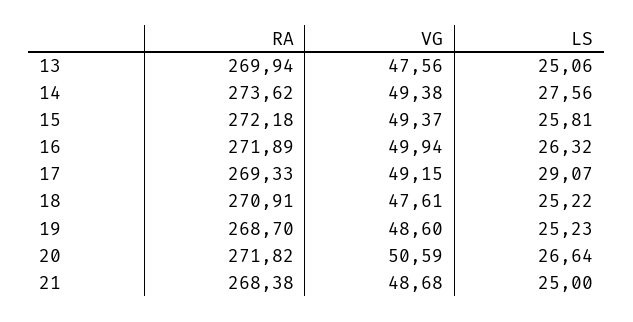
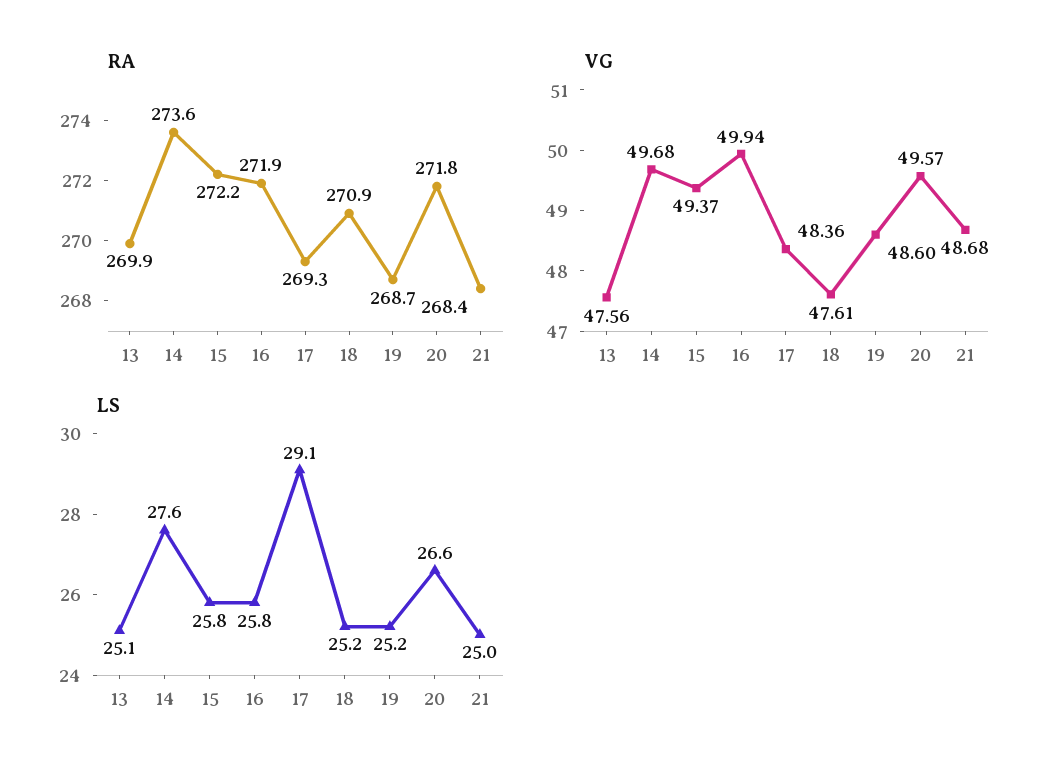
  {
    "RA": {
      "13": 269.94,
      "14": 273.62,
      "15": 272.18,
      "16": 271.89,
      "17": 269.33,
      "18": 270.91,
      "19": 268.7,
      "20": 271.82,
      "21": 268.38
    },
    "VG": {
      "13": 47.56,
-     "14": 49.38,
+     "14": 49.68,
      "15": 49.37,
      "16": 49.94,
-     "17": 49.15,
+     "17": 48.36,
      "18": 47.61,
      "19": 48.6,
-     "20": 50.59,
+     "20": 49.57,
      "21": 48.68
    },
    "LS": {
      "13": 25.06,
      "14": 27.56,
      "15": 25.81,
-     "16": 26.32,
+     "16": 25.8,
      "17": 29.07,
      "18": 25.22,
      "19": 25.23,
      "20": 26.64,
      "21": 25
    }
  }

